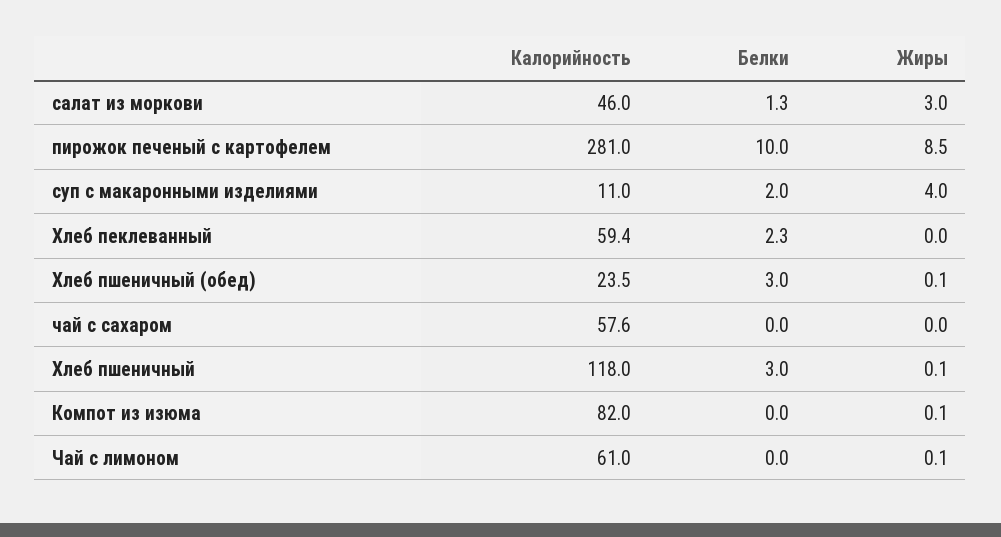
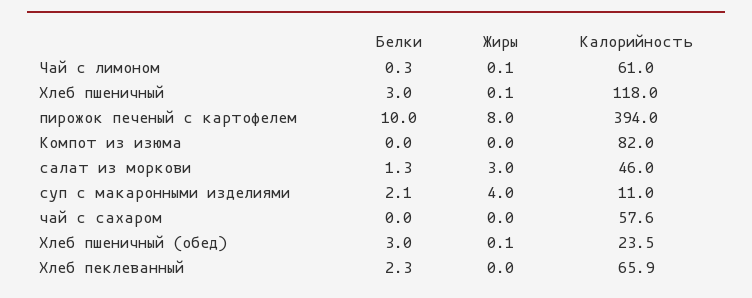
  {
    "Калорийность": {
      "салат из моркови": 46,
-     "пирожок печеный с картофелем": 281,
+     "пирожок печеный с картофелем": 394,
      "суп с макаронными изделиями": 11,
-     "Хлеб пеклеванный": 59.4,
+     "Хлеб пеклеванный": 65.9,
      "Хлеб пшеничный (обед)": 23.5,
      "чай с сахаром": 57.6,
      "Хлеб пшеничный": 118,
      "Компот из изюма": 82,
      "Чай с лимоном": 61
    },
    "Белки": {
      "салат из моркови": 1.3,
      "пирожок печеный с картофелем": 10,
-     "суп с макаронными изделиями": 2,
+     "суп с макаронными изделиями": 2.1,
      "Хлеб пеклеванный": 2.3,
      "Хлеб пшеничный (обед)": 3,
      "чай с сахаром": 0,
      "Хлеб пшеничный": 3,
      "Компот из изюма": 0,
-     "Чай с лимоном": 0
+     "Чай с лимоном": 0.3
    },
    "Жиры": {
      "салат из моркови": 3,
-     "пирожок печеный с картофелем": 8.5,
+     "пирожок печеный с картофелем": 8,
      "суп с макаронными изделиями": 4,
      "Хлеб пеклеванный": 0,
      "Хлеб пшеничный (обед)": 0.1,
      "чай с сахаром": 0,
      "Хлеб пшеничный": 0.1,
-     "Компот из изюма": 0.1,
+     "Компот из изюма": 0,
      "Чай с лимоном": 0.1
    }
  }

